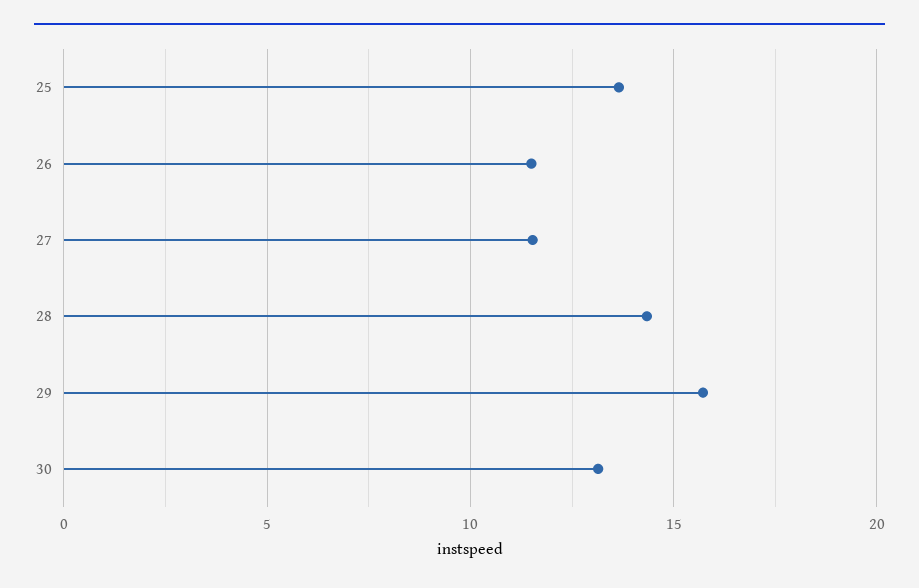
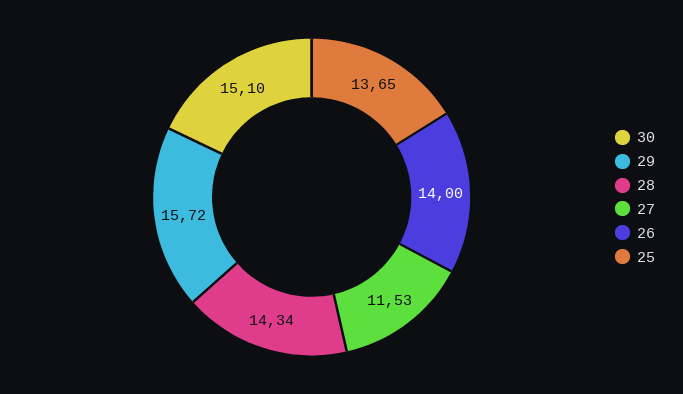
  {
    "25": 13.65,
-   "26": 11.5,
+   "26": 14,
    "27": 11.53,
    "28": 14.34,
    "29": 15.72,
-   "30": 13
+   "30": 15.1
  }

